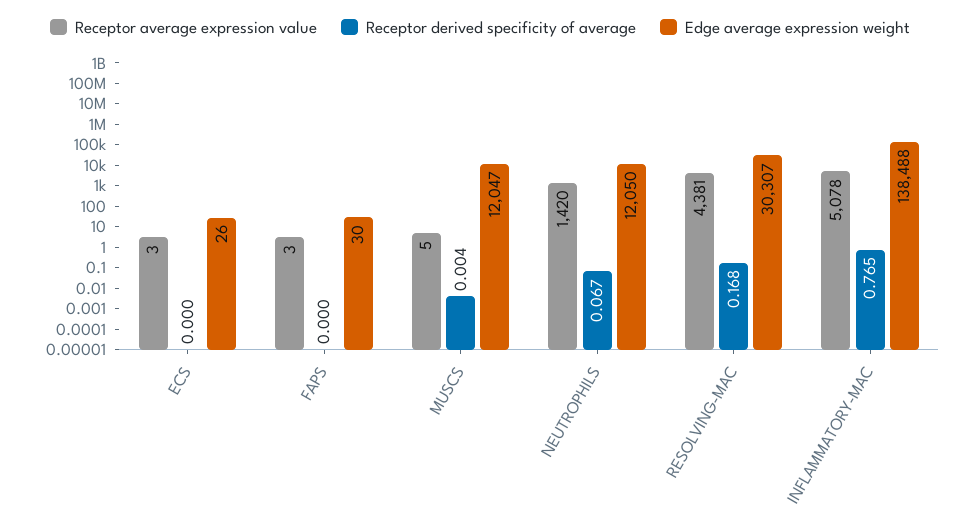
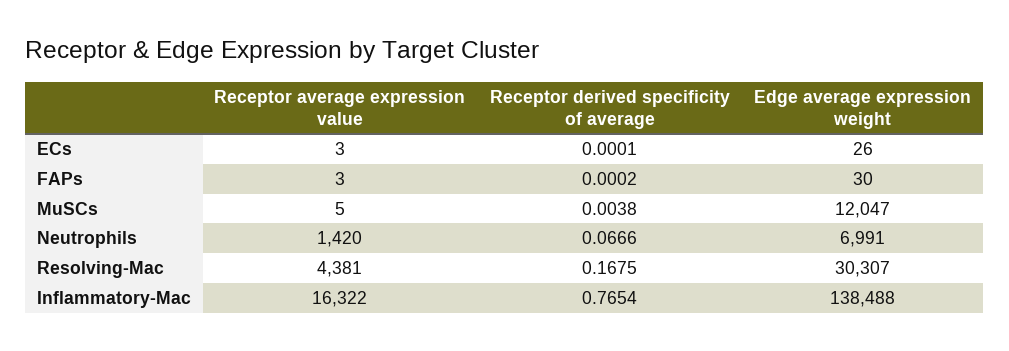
  {
    "Receptor average expression value": {
      "ECS": 3,
      "FAPS": 3,
      "MUSCS": 5,
      "NEUTROPHILS": 1420,
      "RESOLVING-MAC": 4381,
-     "INFLAMMATORY-MAC": 5078
+     "INFLAMMATORY-MAC": 16322
    },
    "Receptor derived specificity of average": {
      "ECS": 0.0001,
      "FAPS": 0.0002,
      "MUSCS": 0.0038,
      "NEUTROPHILS": 0.0666,
      "RESOLVING-MAC": 0.1675,
      "INFLAMMATORY-MAC": 0.7654
    },
    "Edge average expression weight": {
      "ECS": 26,
      "FAPS": 30,
      "MUSCS": 12047,
-     "NEUTROPHILS": 12050,
+     "NEUTROPHILS": 6991,
      "RESOLVING-MAC": 30307,
      "INFLAMMATORY-MAC": 138488
    }
  }

